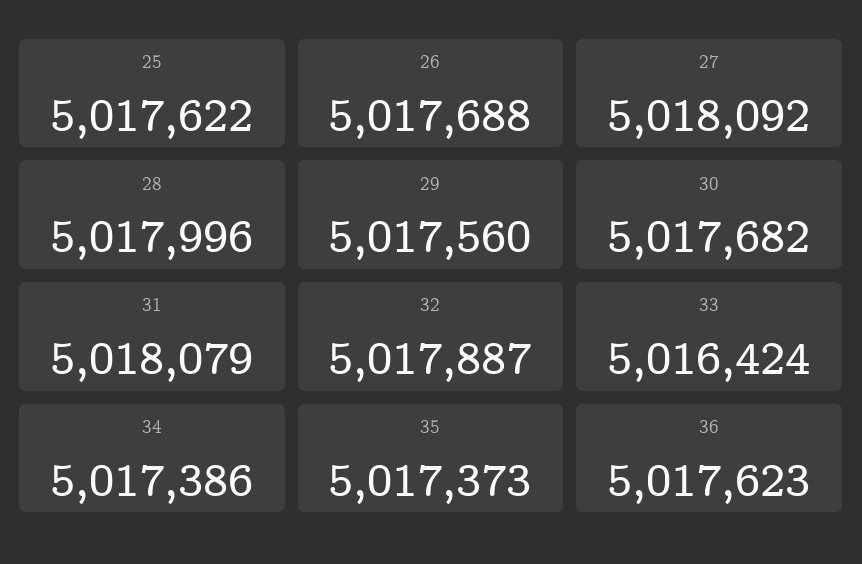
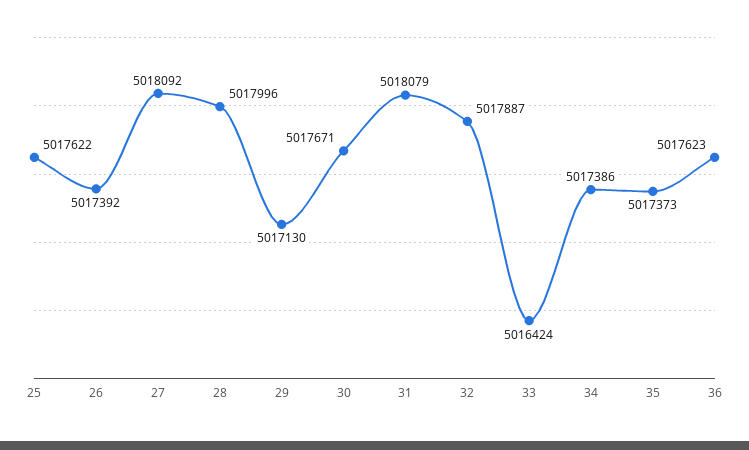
  {
    "25": 5017622,
-   "26": 5017688,
+   "26": 5017392,
    "27": 5018092,
    "28": 5017996,
-   "29": 5017560,
+   "29": 5017130,
-   "30": 5017682,
+   "30": 5017671,
    "31": 5018079,
    "32": 5017887,
    "33": 5016424,
    "34": 5017386,
    "35": 5017373,
    "36": 5017623
  }

